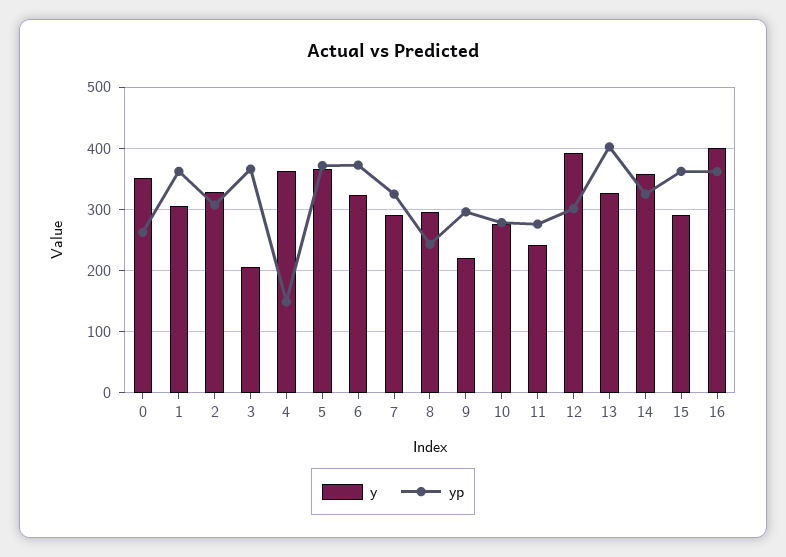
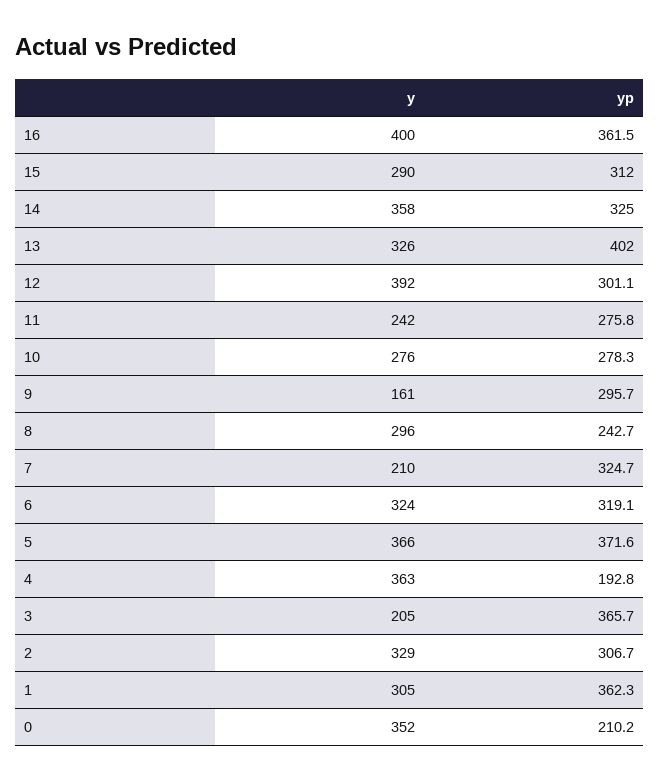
  {
    "y": {
      "0": 352,
      "1": 305,
      "2": 329,
      "3": 205,
      "4": 363,
      "5": 366,
      "6": 324,
-     "7": 290,
+     "7": 210,
      "8": 296,
-     "9": 220,
+     "9": 161,
      "10": 276,
      "11": 242,
      "12": 392,
      "13": 326,
      "14": 358,
      "15": 290,
      "16": 400
    },
    "yp": {
-     "0": 260,
+     "0": 210.2,
      "1": 362.3,
      "2": 306.7,
      "3": 365.7,
-     "4": 150,
+     "4": 192.8,
      "5": 371.6,
-     "6": 370,
+     "6": 319.1,
      "7": 324.7,
      "8": 242.7,
      "9": 295.7,
      "10": 278.3,
      "11": 275.8,
      "12": 301.1,
      "13": 402,
      "14": 325,
-     "15": 360,
+     "15": 312,
      "16": 361.5
    }
  }

